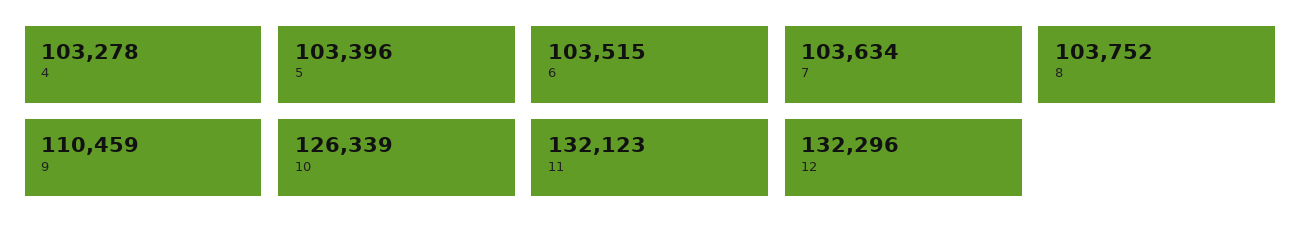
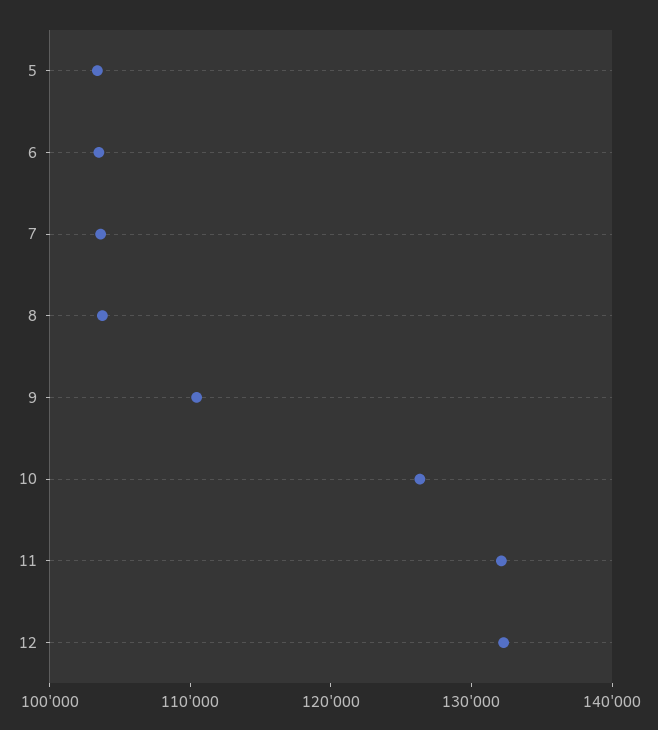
  {
-   "4": 103278,
    "5": 103396,
    "6": 103515,
    "7": 103634,
    "8": 103752,
    "9": 110459,
    "10": 126339,
    "11": 132123,
    "12": 132296
  }

